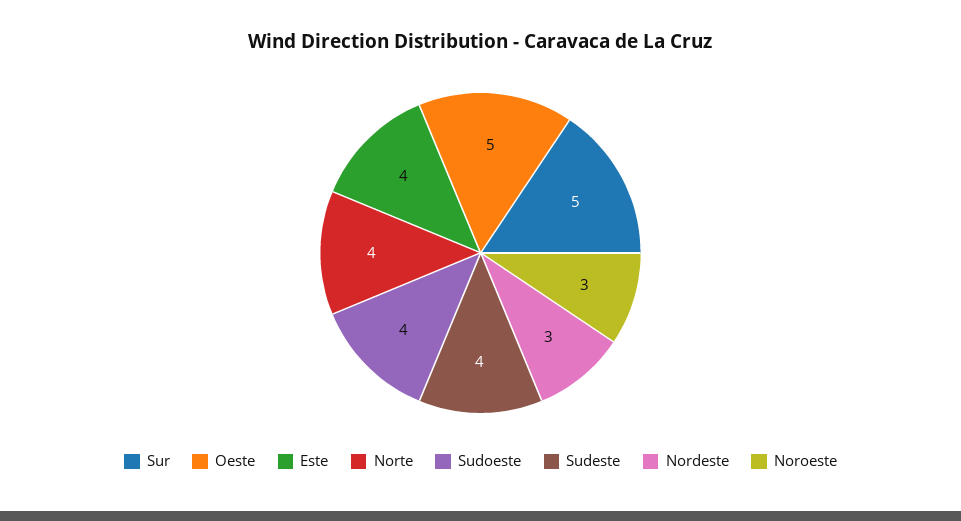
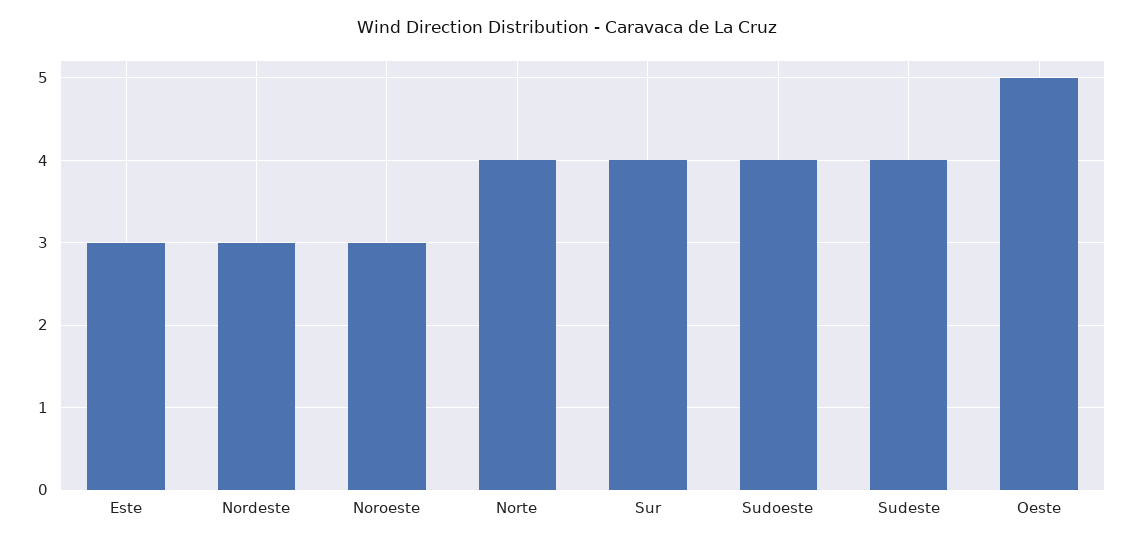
  {
-   "Sur": 5,
+   "Sur": 4,
    "Oeste": 5,
-   "Este": 4,
+   "Este": 3,
    "Norte": 4,
    "Sudoeste": 4,
    "Sudeste": 4,
    "Nordeste": 3,
    "Noroeste": 3
  }

